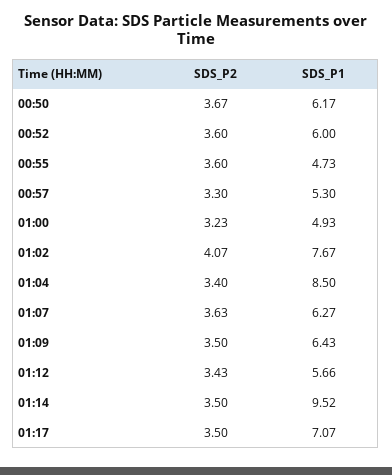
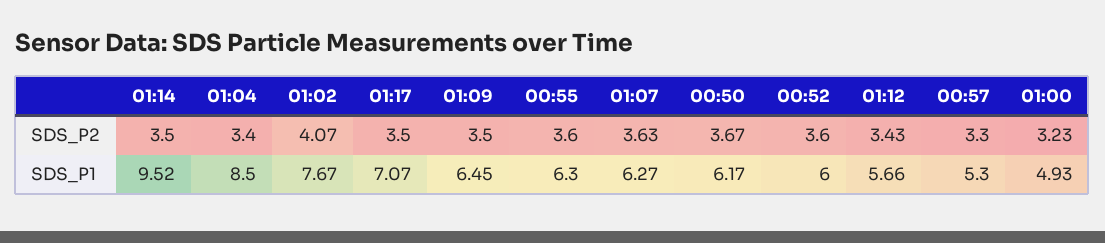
  {
    "SDS_P2": {
      "00:50": 3.67,
      "00:52": 3.6,
      "00:55": 3.6,
      "00:57": 3.3,
      "01:00": 3.23,
      "01:02": 4.07,
      "01:04": 3.4,
      "01:07": 3.63,
      "01:09": 3.5,
      "01:12": 3.43,
      "01:14": 3.5,
      "01:17": 3.5
    },
    "SDS_P1": {
      "00:50": 6.17,
      "00:52": 6,
-     "00:55": 4.73,
+     "00:55": 6.3,
      "00:57": 5.3,
      "01:00": 4.93,
      "01:02": 7.67,
      "01:04": 8.5,
      "01:07": 6.27,
-     "01:09": 6.43,
+     "01:09": 6.45,
      "01:12": 5.66,
      "01:14": 9.52,
      "01:17": 7.07
    }
  }

